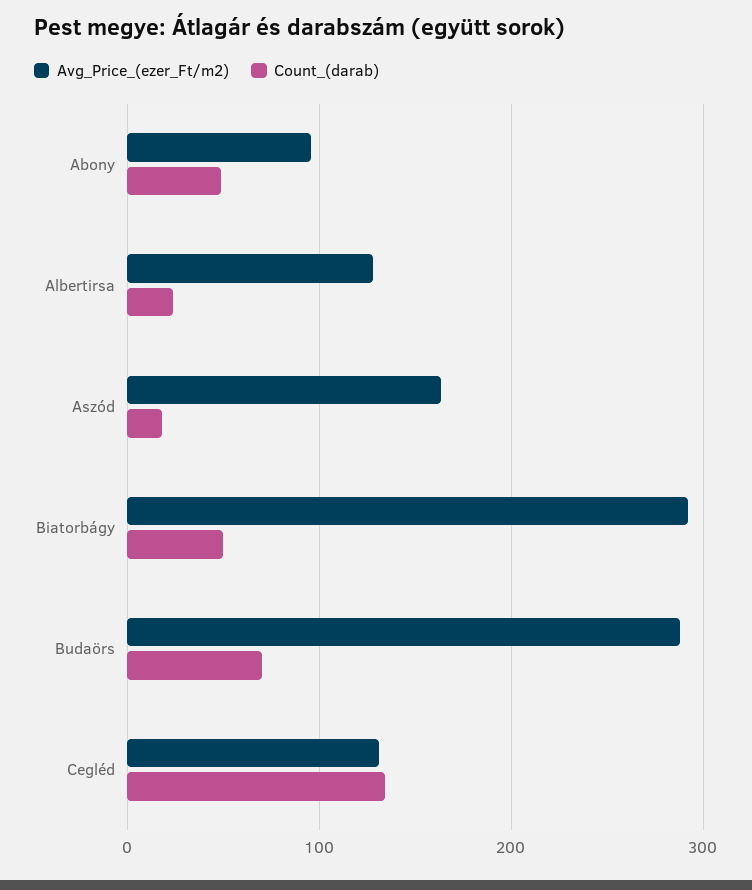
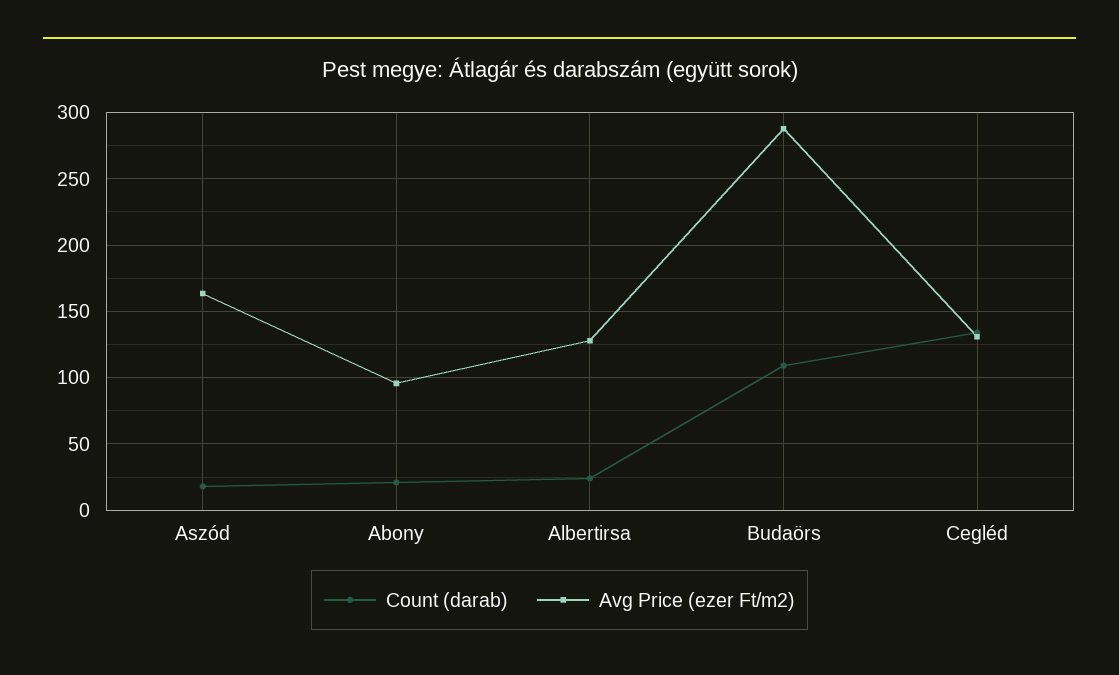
  {
    "Avg_Price_(ezer_Ft/m2)": {
      "Abony": 95,
      "Albertirsa": 130,
      "Aszód": 165,
-     "Biatorbágy": 290,
      "Budaörs": 290,
      "Cegléd": 130
    },
    "Count_(darab)": {
-     "Abony": 50,
+     "Abony": 20,
      "Albertirsa": 25,
      "Aszód": 20,
-     "Biatorbágy": 50,
-     "Budaörs": 70,
+     "Budaörs": 110,
      "Cegléd": 135
    }
  }

